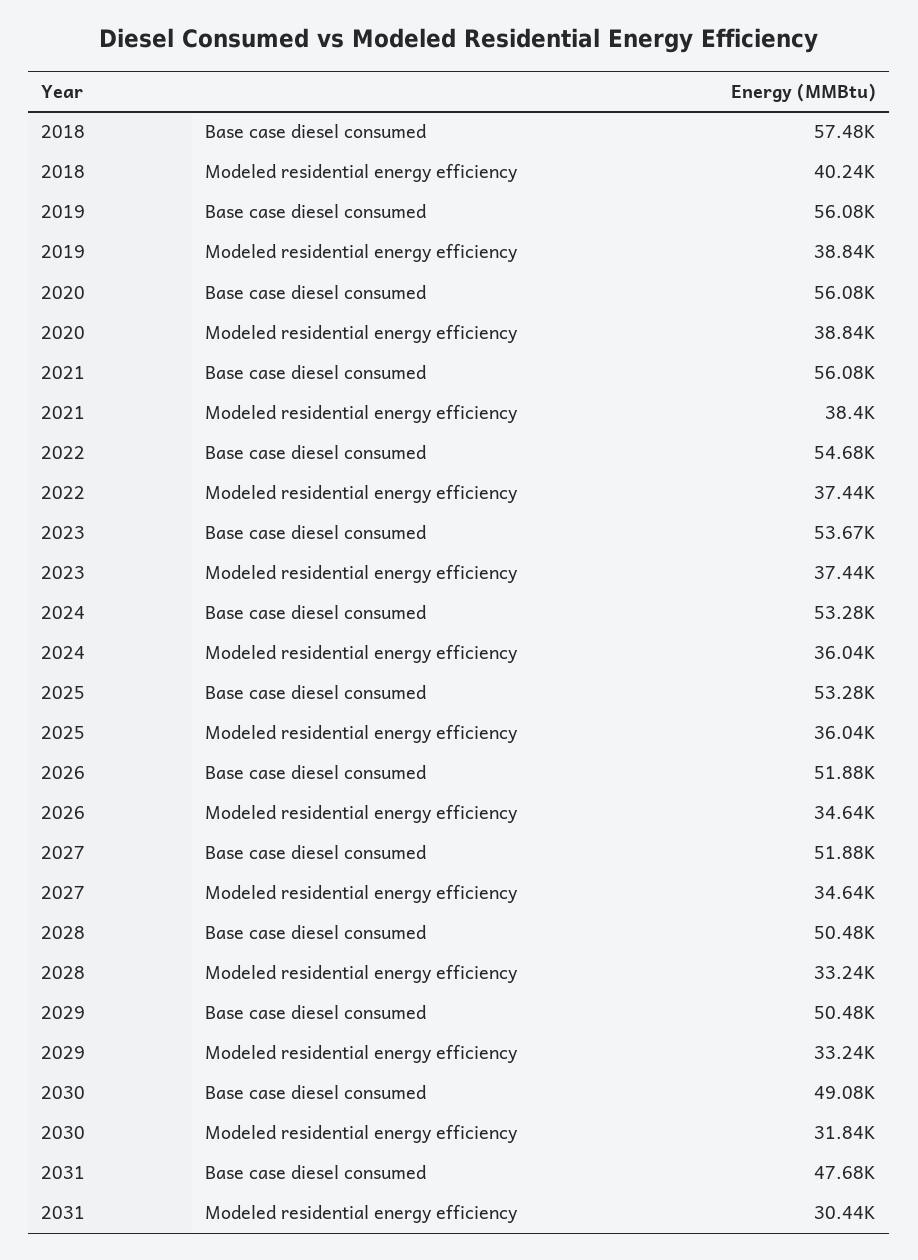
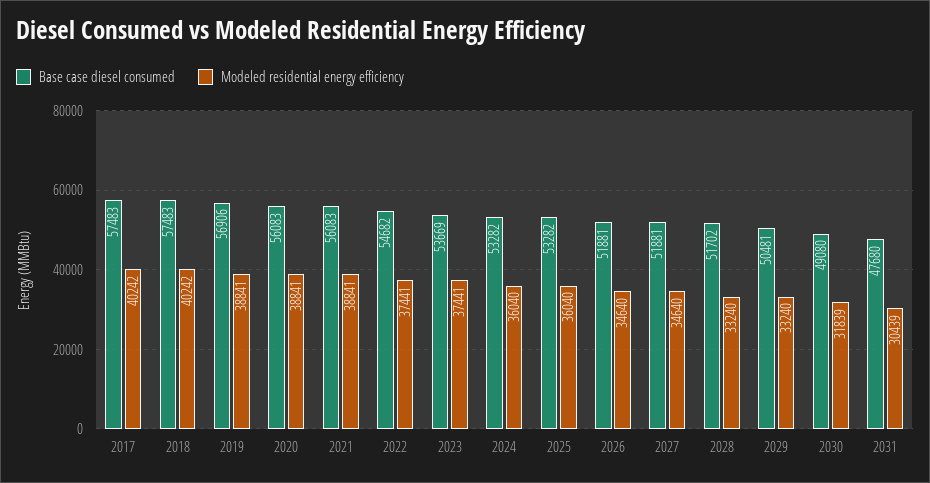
  {
    "Base case diesel consumed": {
      "2018": 57483,
-     "2019": 56080,
+     "2019": 56906,
      "2020": 56083,
      "2021": 56083,
      "2022": 54682,
      "2023": 53669,
      "2024": 53282,
      "2025": 53282,
      "2026": 51881,
      "2027": 51881,
-     "2028": 50480,
+     "2028": 51702,
      "2029": 50481,
      "2030": 49080,
-     "2031": 47680
+     "2031": 47680,
+     "2017": 57483
    },
    "Modeled residential energy efficiency": {
      "2018": 40242,
      "2019": 38841,
      "2020": 38841,
-     "2021": 38400,
+     "2021": 38841,
      "2022": 37441,
      "2023": 37441,
      "2024": 36040,
      "2025": 36040,
      "2026": 34640,
      "2027": 34640,
      "2028": 33240,
      "2029": 33240,
      "2030": 31839,
-     "2031": 30439
+     "2031": 30439,
+     "2017": 40242
    }
  }

